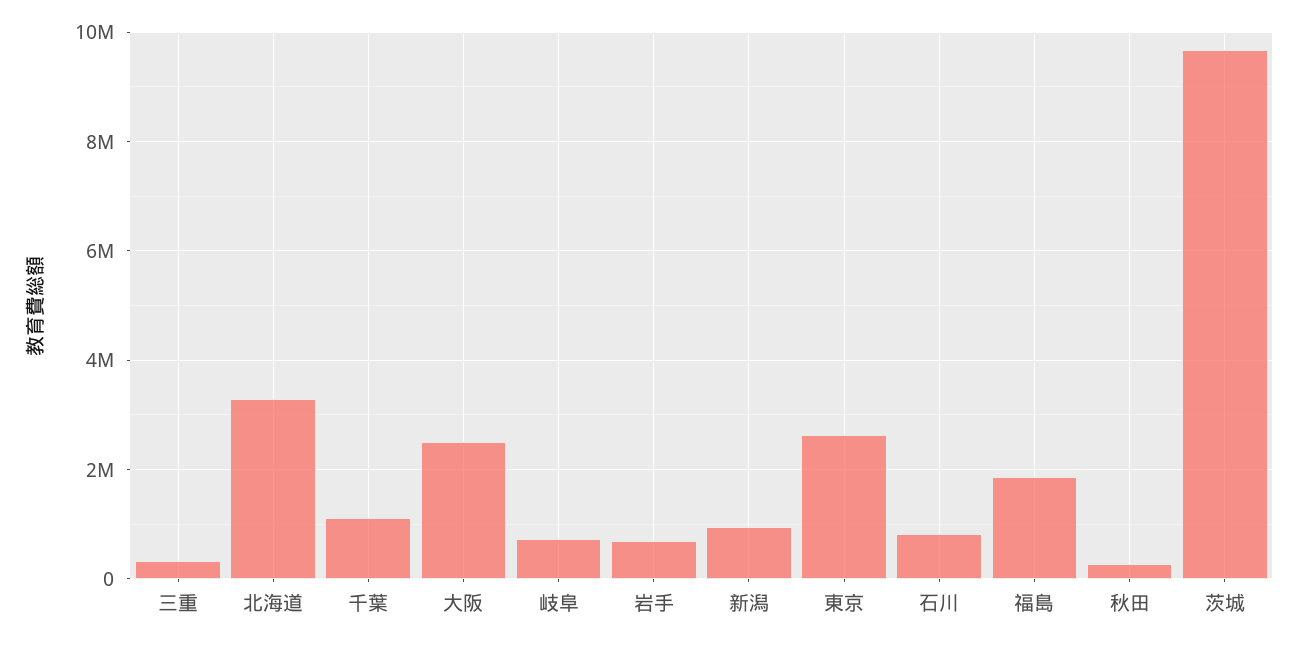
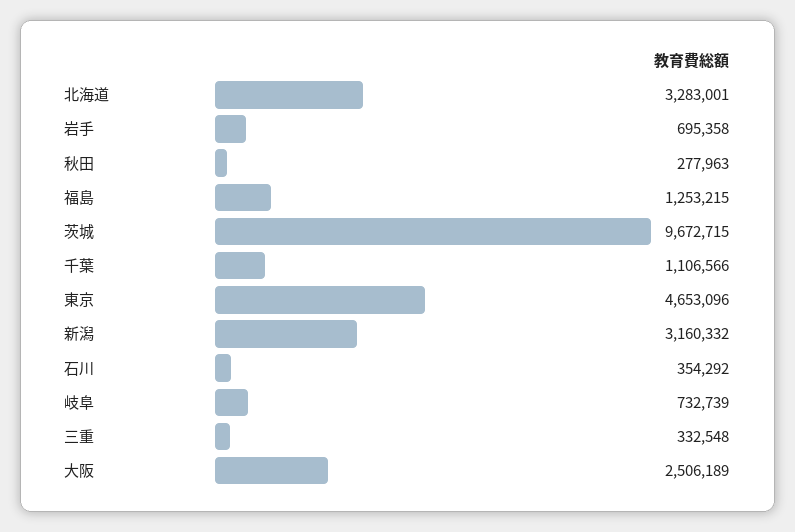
  {
    "三重": 332548,
    "北海道": 3283001,
    "千葉": 1106566,
    "大阪": 2506189,
    "岐阜": 732739,
    "岩手": 695358,
-   "新潟": 1000000,
+   "新潟": 3160332,
-   "東京": 2600000,
+   "東京": 4653096,
-   "石川": 800000,
+   "石川": 354292,
-   "福島": 1800000,
+   "福島": 1253215,
    "秋田": 277963,
    "茨城": 9672715
  }

